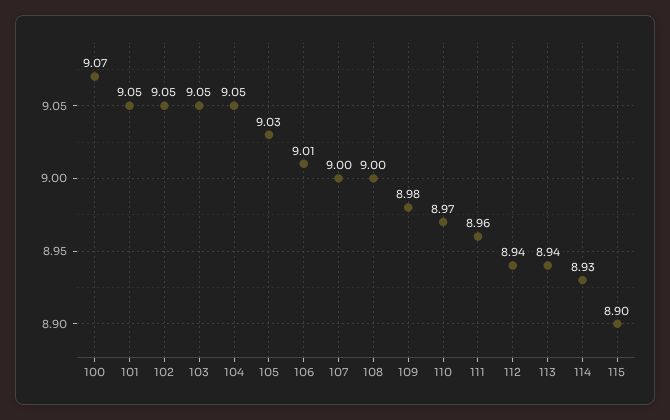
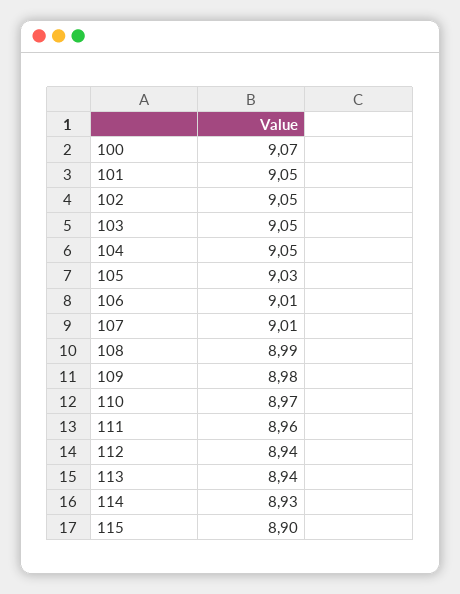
  {
    "100": 9.07,
    "101": 9.05,
    "102": 9.05,
    "103": 9.05,
    "104": 9.05,
    "105": 9.03,
    "106": 9.01,
-   "107": 9,
+   "107": 9.01,
-   "108": 9,
+   "108": 8.99,
    "109": 8.98,
    "110": 8.97,
    "111": 8.96,
    "112": 8.94,
    "113": 8.94,
    "114": 8.93,
    "115": 8.9
  }

